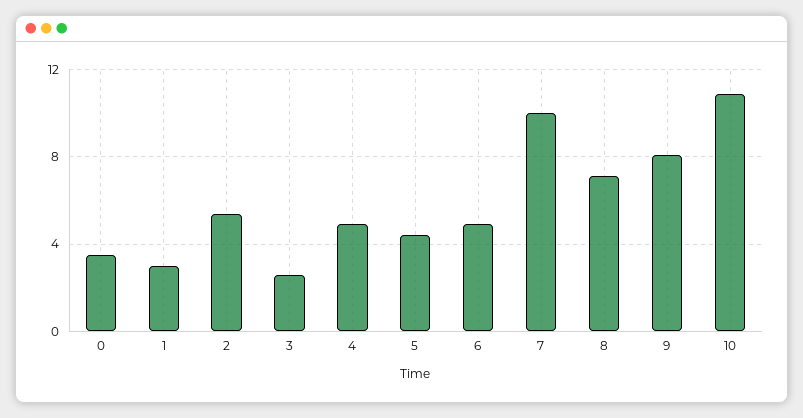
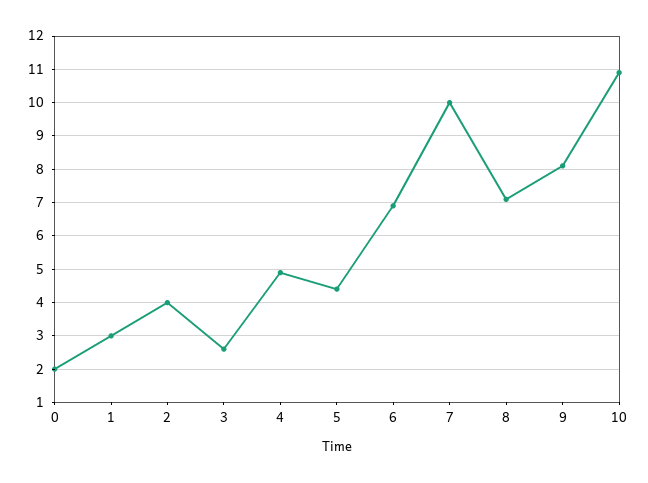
  {
-   "0": 3.5,
+   "0": 2,
    "1": 3,
-   "2": 5.5,
+   "2": 4,
    "3": 2.5,
    "4": 5,
    "5": 4.5,
-   "6": 5,
+   "6": 7,
    "7": 10,
    "8": 7,
    "9": 8,
    "10": 11
  }

